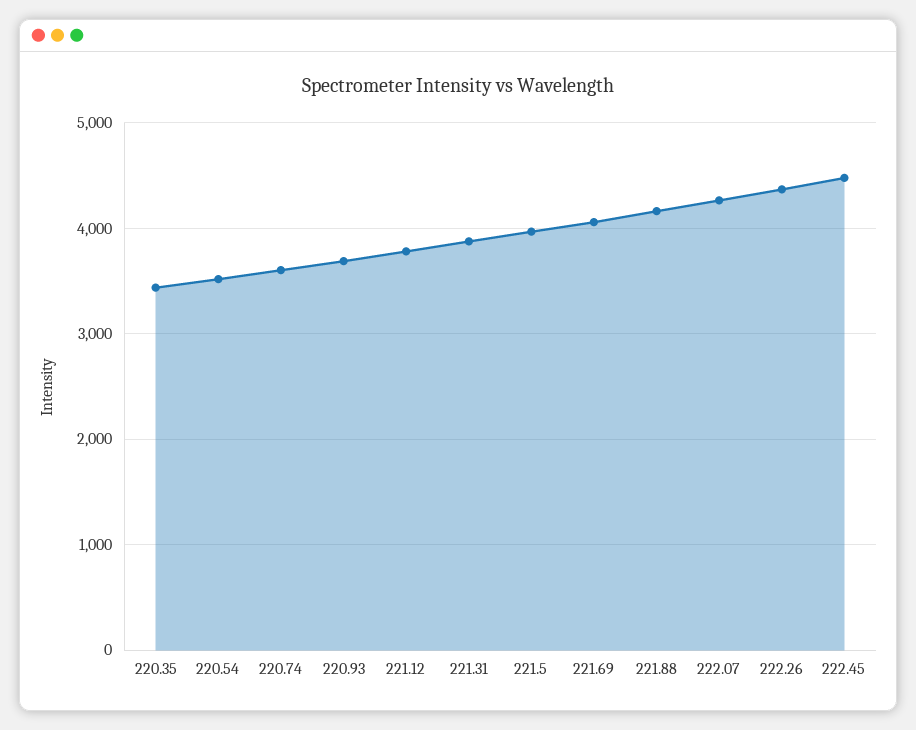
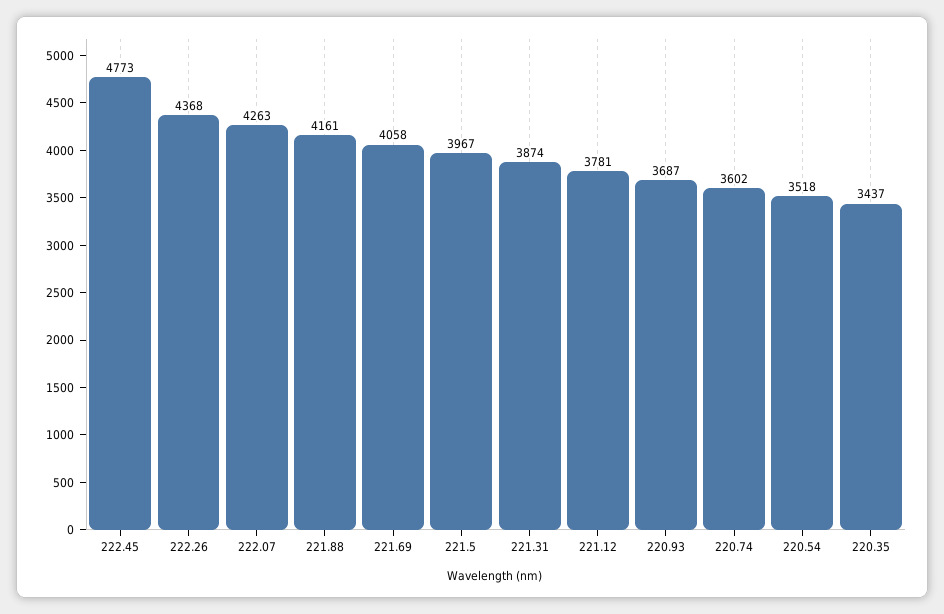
  {
    "220.35": 3437,
    "220.54": 3518,
    "220.74": 3602,
    "220.93": 3687,
    "221.12": 3781,
    "221.31": 3874,
    "221.5": 3967,
    "221.69": 4058,
    "221.88": 4161,
    "222.07": 4263,
    "222.26": 4368,
-   "222.45": 4500
+   "222.45": 4773
  }

